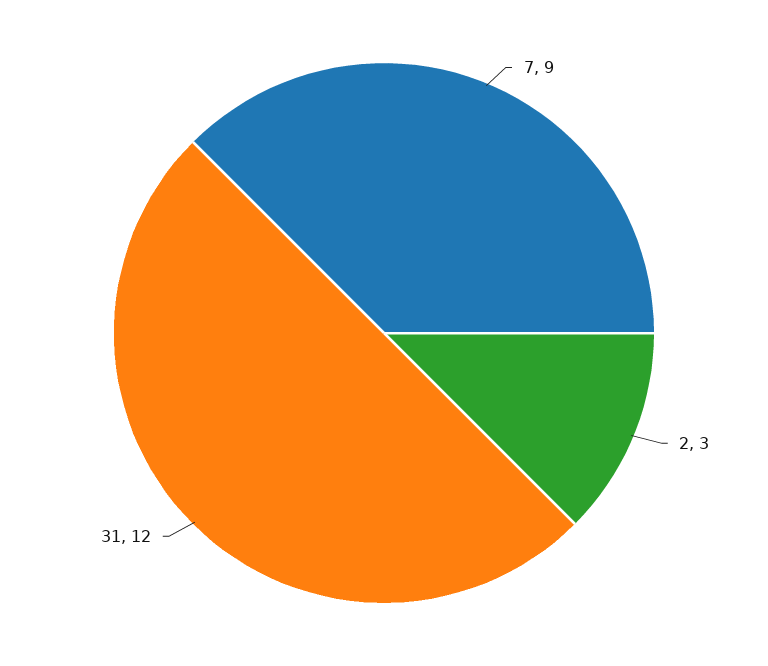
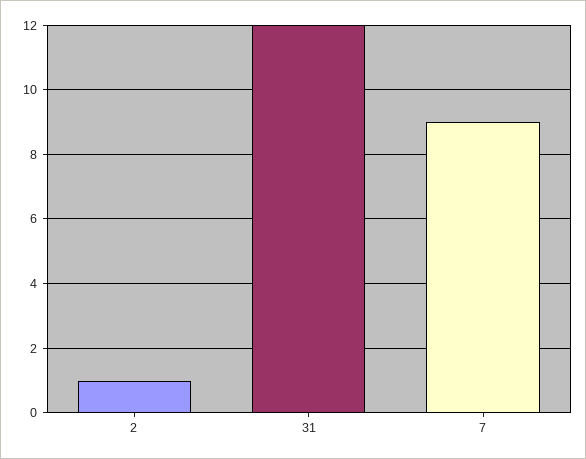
  {
    "7": 9,
-   "2": 3,
+   "2": 1,
    "31": 12
  }

